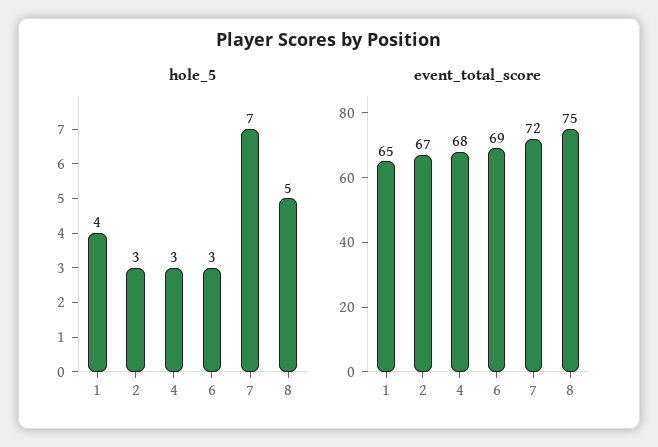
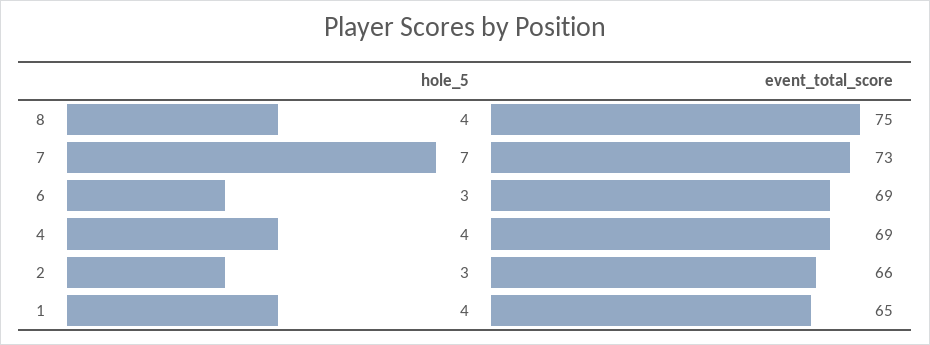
  {
    "hole_5": {
      "1": 4,
      "2": 3,
-     "4": 3,
+     "4": 4,
      "6": 3,
      "7": 7,
-     "8": 5
+     "8": 4
    },
    "event_total_score": {
      "1": 65,
-     "2": 67,
+     "2": 66,
-     "4": 68,
+     "4": 69,
      "6": 69,
-     "7": 72,
+     "7": 73,
      "8": 75
    }
  }

